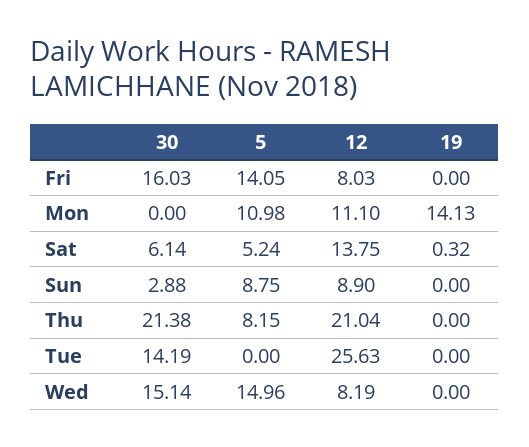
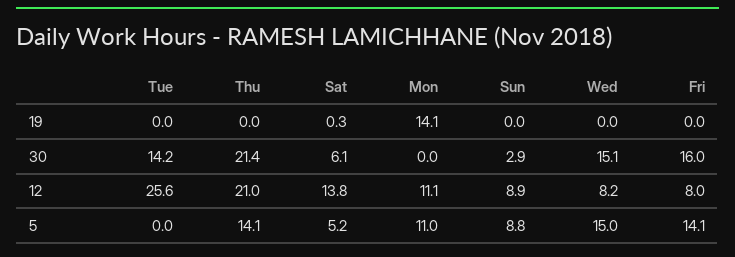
  {
    "30": {
      "Fri": 16.03,
      "Mon": 0,
      "Sat": 6.14,
      "Sun": 2.88,
      "Thu": 21.38,
      "Tue": 14.19,
      "Wed": 15.14
    },
    "5": {
      "Fri": 14.05,
      "Mon": 10.98,
      "Sat": 5.24,
      "Sun": 8.75,
-     "Thu": 8.15,
+     "Thu": 14.1,
      "Tue": 0,
      "Wed": 14.96
    },
    "12": {
      "Fri": 8.03,
      "Mon": 11.1,
      "Sat": 13.75,
      "Sun": 8.9,
      "Thu": 21.04,
      "Tue": 25.63,
      "Wed": 8.19
    },
    "19": {
      "Fri": 0,
      "Mon": 14.13,
      "Sat": 0.32,
      "Sun": 0,
      "Thu": 0,
      "Tue": 0,
      "Wed": 0
    }
  }

